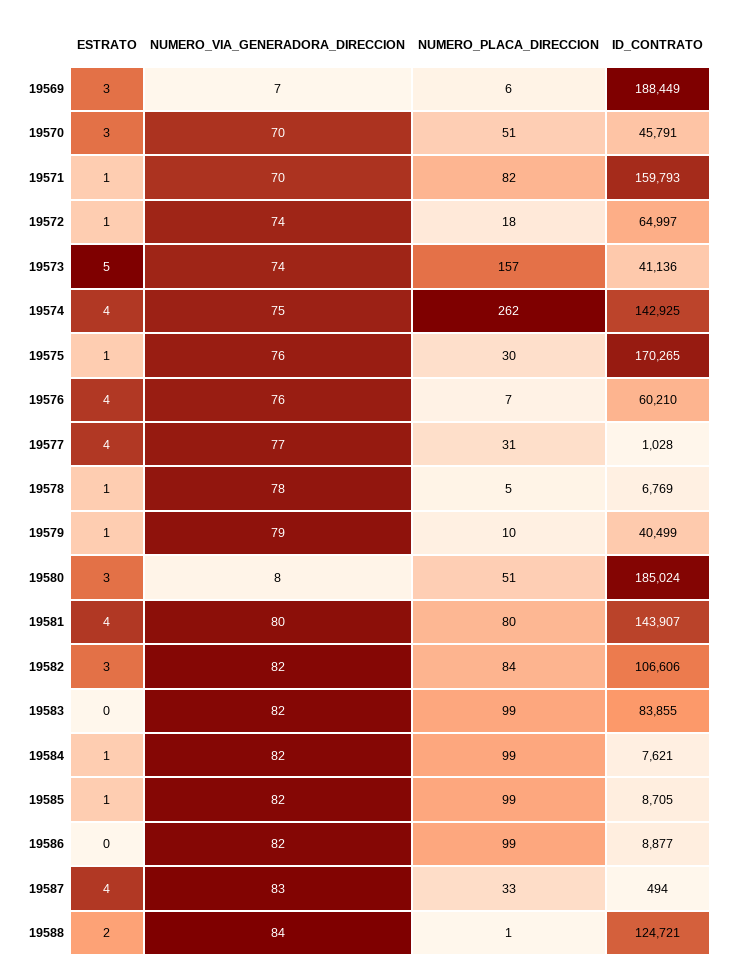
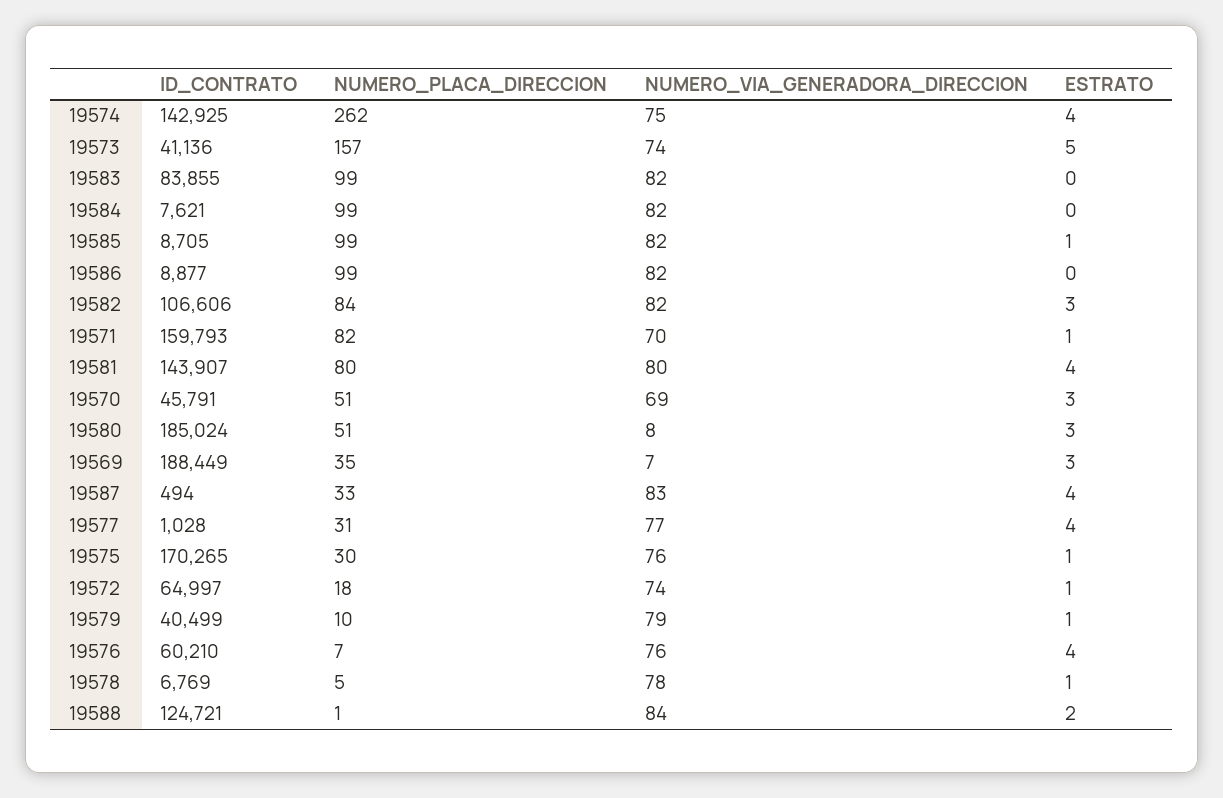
  {
    "ESTRATO": {
      "19569": 3,
      "19570": 3,
      "19571": 1,
      "19572": 1,
      "19573": 5,
      "19574": 4,
      "19575": 1,
      "19576": 4,
      "19577": 4,
      "19578": 1,
      "19579": 1,
      "19580": 3,
      "19581": 4,
      "19582": 3,
      "19583": 0,
-     "19584": 1,
+     "19584": 0,
      "19585": 1,
      "19586": 0,
      "19587": 4,
      "19588": 2
    },
    "NUMERO_VIA_GENERADORA_DIRECCION": {
      "19569": 7,
-     "19570": 70,
+     "19570": 69,
      "19571": 70,
      "19572": 74,
      "19573": 74,
      "19574": 75,
      "19575": 76,
      "19576": 76,
      "19577": 77,
      "19578": 78,
      "19579": 79,
      "19580": 8,
      "19581": 80,
      "19582": 82,
      "19583": 82,
      "19584": 82,
      "19585": 82,
      "19586": 82,
      "19587": 83,
      "19588": 84
    },
    "NUMERO_PLACA_DIRECCION": {
-     "19569": 6,
+     "19569": 35,
      "19570": 51,
      "19571": 82,
      "19572": 18,
      "19573": 157,
      "19574": 262,
      "19575": 30,
      "19576": 7,
      "19577": 31,
      "19578": 5,
      "19579": 10,
      "19580": 51,
      "19581": 80,
      "19582": 84,
      "19583": 99,
      "19584": 99,
      "19585": 99,
      "19586": 99,
      "19587": 33,
      "19588": 1
    },
    "ID_CONTRATO": {
      "19569": 188449,
      "19570": 45791,
      "19571": 159793,
      "19572": 64997,
      "19573": 41136,
      "19574": 142925,
      "19575": 170265,
      "19576": 60210,
      "19577": 1028,
      "19578": 6769,
      "19579": 40499,
      "19580": 185024,
      "19581": 143907,
      "19582": 106606,
      "19583": 83855,
      "19584": 7621,
      "19585": 8705,
      "19586": 8877,
      "19587": 494,
      "19588": 124721
    }
  }

